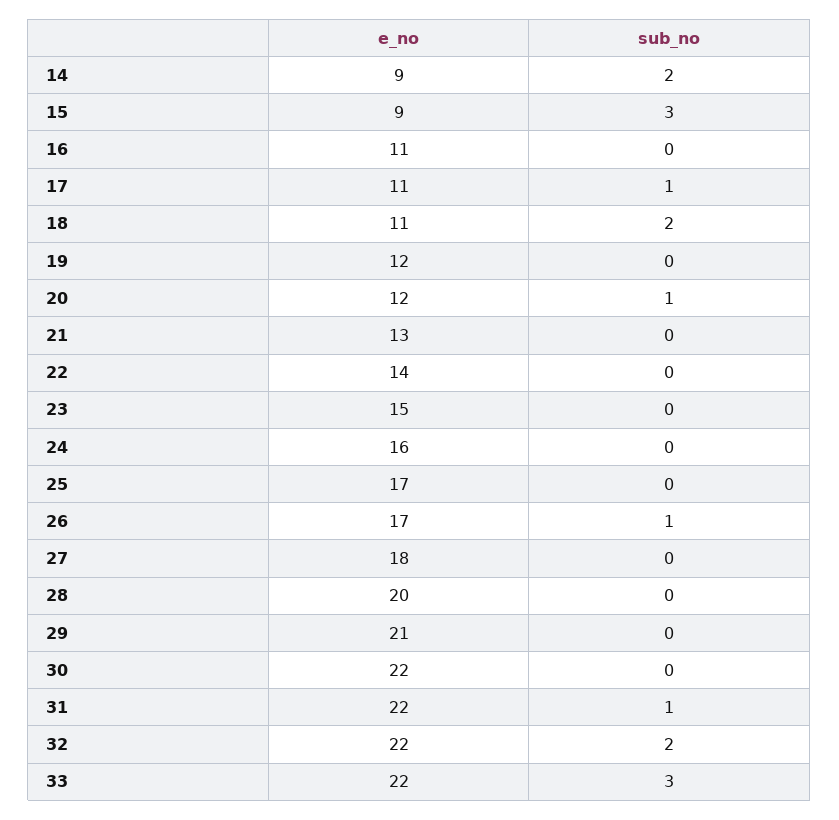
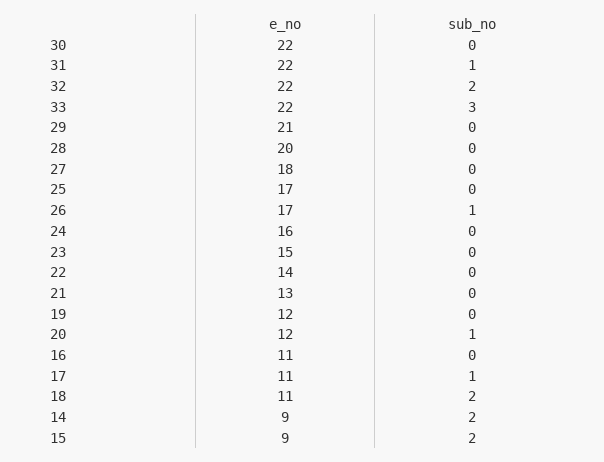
  {
    "e_no": {
      "14": 9,
      "15": 9,
      "16": 11,
      "17": 11,
      "18": 11,
      "19": 12,
      "20": 12,
      "21": 13,
      "22": 14,
      "23": 15,
      "24": 16,
      "25": 17,
      "26": 17,
      "27": 18,
      "28": 20,
      "29": 21,
      "30": 22,
      "31": 22,
      "32": 22,
      "33": 22
    },
    "sub_no": {
      "14": 2,
-     "15": 3,
+     "15": 2,
      "16": 0,
      "17": 1,
      "18": 2,
      "19": 0,
      "20": 1,
      "21": 0,
      "22": 0,
      "23": 0,
      "24": 0,
      "25": 0,
      "26": 1,
      "27": 0,
      "28": 0,
      "29": 0,
      "30": 0,
      "31": 1,
      "32": 2,
      "33": 3
    }
  }

